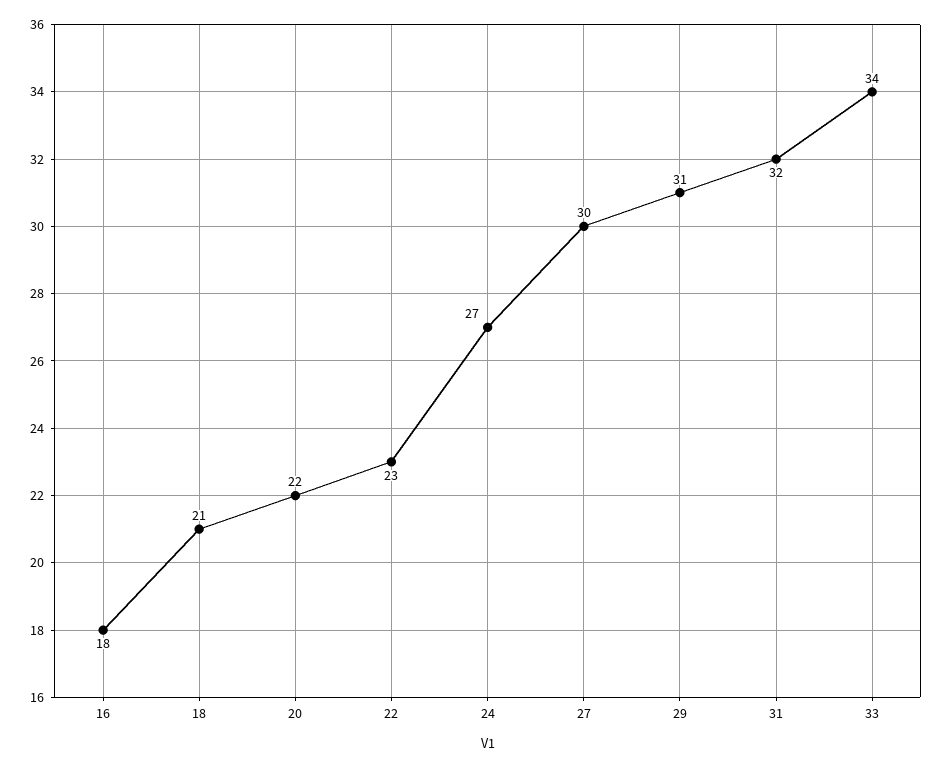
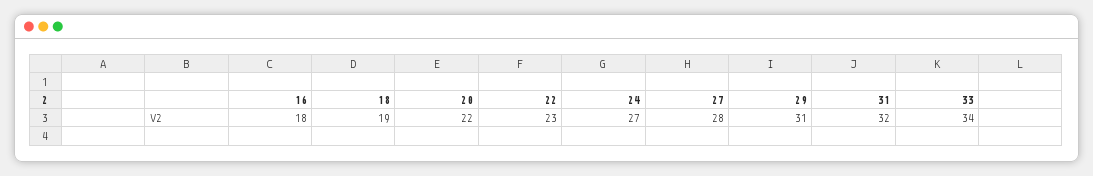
  {
    "16": 18,
-   "18": 21,
+   "18": 19,
    "20": 22,
    "22": 23,
    "24": 27,
-   "27": 30,
+   "27": 28,
    "29": 31,
    "31": 32,
    "33": 34
  }

